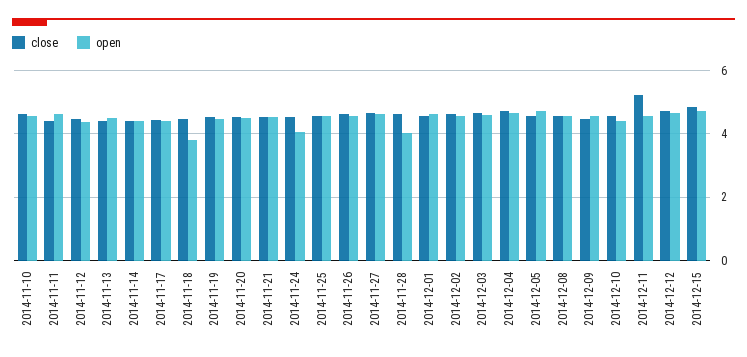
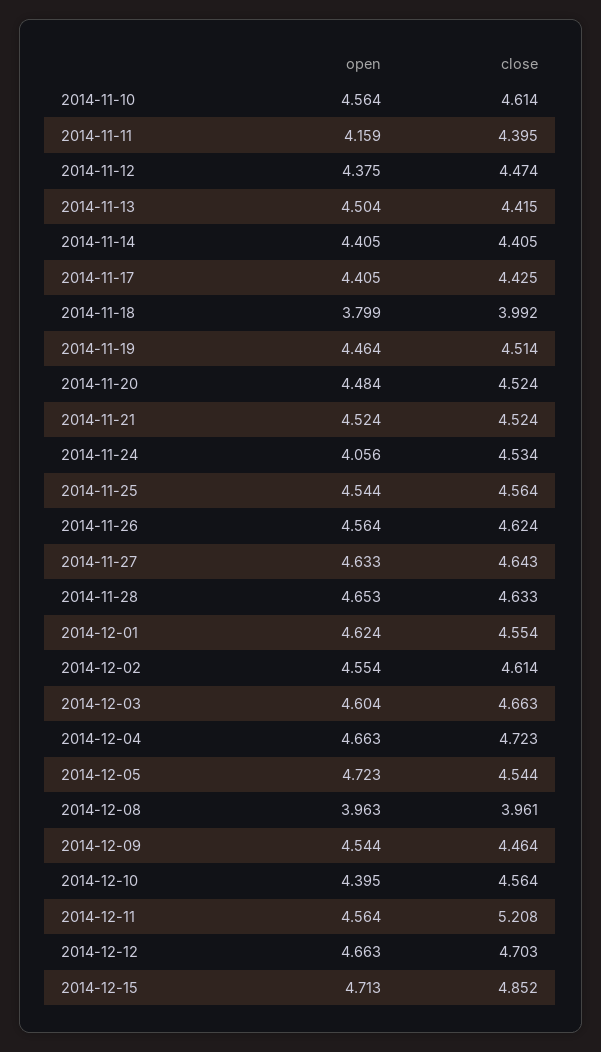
  {
    "close": {
      "2014-11-10": 4.614,
      "2014-11-11": 4.395,
      "2014-11-12": 4.474,
      "2014-11-13": 4.415,
      "2014-11-14": 4.405,
      "2014-11-17": 4.425,
-     "2014-11-18": 4.4,
+     "2014-11-18": 3.992,
      "2014-11-19": 4.514,
      "2014-11-20": 4.524,
      "2014-11-21": 4.524,
      "2014-11-24": 4.534,
      "2014-11-25": 4.564,
      "2014-11-26": 4.624,
      "2014-11-27": 4.643,
      "2014-11-28": 4.633,
      "2014-12-01": 4.554,
      "2014-12-02": 4.614,
      "2014-12-03": 4.663,
      "2014-12-04": 4.723,
      "2014-12-05": 4.544,
-     "2014-12-08": 4.6,
+     "2014-12-08": 3.961,
      "2014-12-09": 4.464,
      "2014-12-10": 4.564,
      "2014-12-11": 5.208,
      "2014-12-12": 4.703,
      "2014-12-15": 4.852
    },
    "open": {
      "2014-11-10": 4.564,
-     "2014-11-11": 4.6,
+     "2014-11-11": 4.159,
      "2014-11-12": 4.375,
      "2014-11-13": 4.504,
      "2014-11-14": 4.405,
      "2014-11-17": 4.405,
      "2014-11-18": 3.799,
      "2014-11-19": 4.464,
      "2014-11-20": 4.484,
      "2014-11-21": 4.524,
      "2014-11-24": 4.056,
      "2014-11-25": 4.544,
      "2014-11-26": 4.564,
      "2014-11-27": 4.633,
-     "2014-11-28": 4,
+     "2014-11-28": 4.653,
      "2014-12-01": 4.624,
      "2014-12-02": 4.554,
      "2014-12-03": 4.604,
      "2014-12-04": 4.663,
      "2014-12-05": 4.723,
-     "2014-12-08": 4.6,
+     "2014-12-08": 3.963,
      "2014-12-09": 4.544,
      "2014-12-10": 4.395,
      "2014-12-11": 4.564,
      "2014-12-12": 4.663,
      "2014-12-15": 4.713
    }
  }

